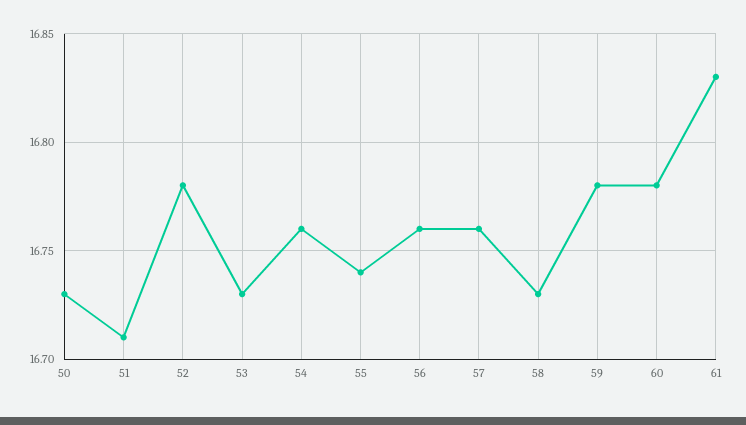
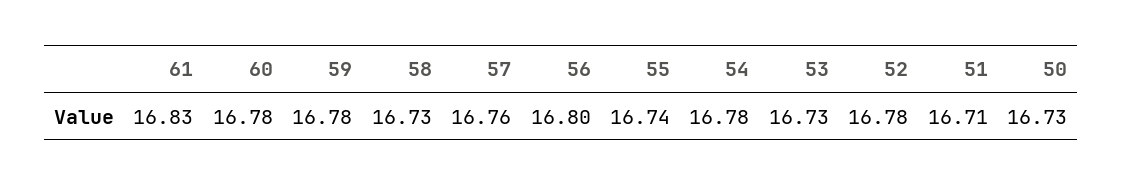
  {
    "50": 16.73,
    "51": 16.71,
    "52": 16.78,
    "53": 16.73,
-   "54": 16.76,
+   "54": 16.78,
    "55": 16.74,
-   "56": 16.76,
+   "56": 16.8,
    "57": 16.76,
    "58": 16.73,
    "59": 16.78,
    "60": 16.78,
    "61": 16.83
  }

